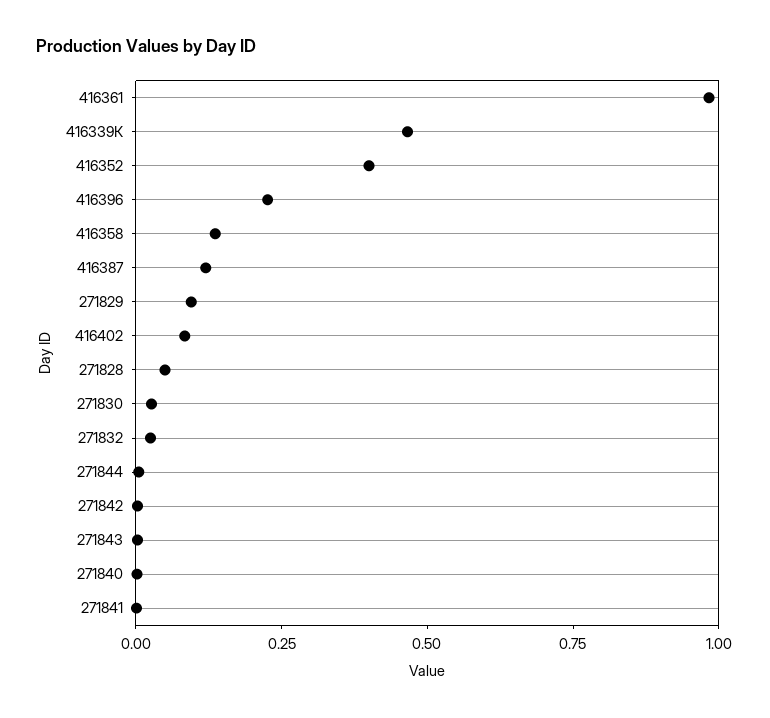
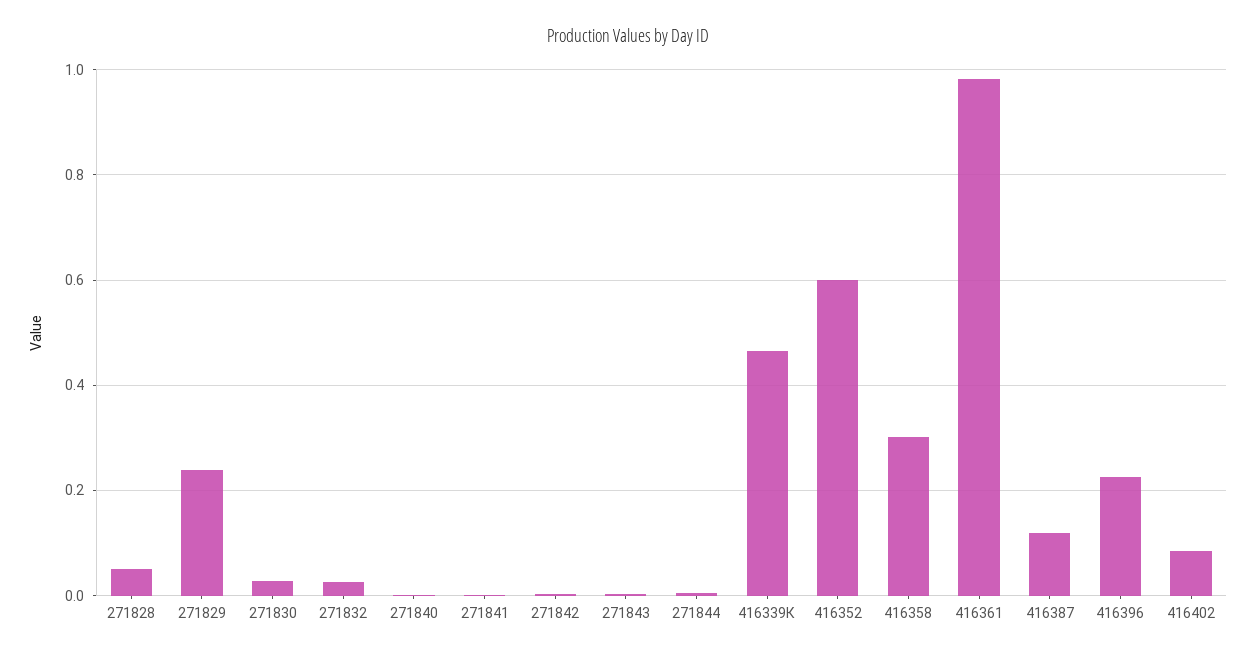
  {
    "416361": 0.98,
    "416339К": 0.46,
-   "416352": 0.4,
+   "416352": 0.6,
    "416396": 0.22,
-   "416358": 0.15,
+   "416358": 0.3,
    "416387": 0.12,
-   "271829": 0.1,
+   "271829": 0.24,
    "416402": 0.08,
    "271828": 0.06,
    "271830": 0.02,
    "271832": 0.02,
    "271844": 0,
    "271842": 0,
    "271843": 0,
    "271840": 0,
    "271841": 0
  }

